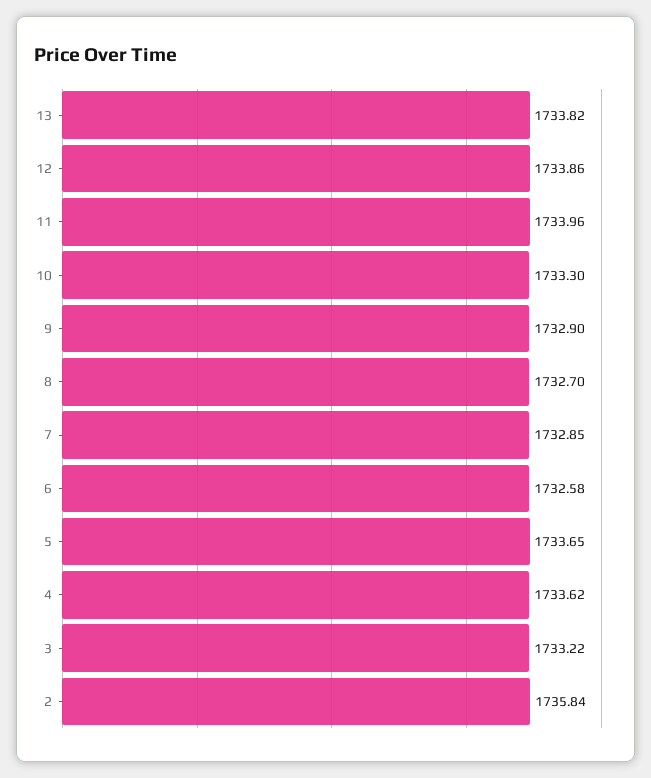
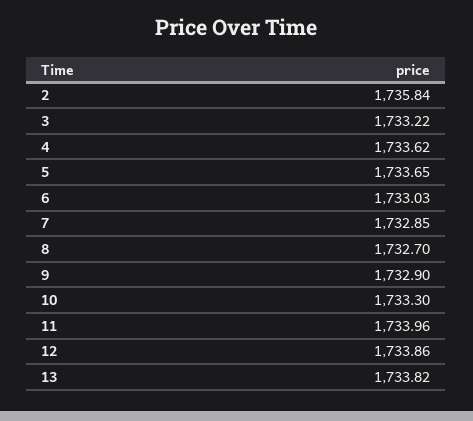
  {
    "13": 1733.82,
    "12": 1733.86,
    "11": 1733.96,
    "10": 1733.3,
    "9": 1732.9,
    "8": 1732.7,
    "7": 1732.85,
-   "6": 1732.58,
+   "6": 1733.03,
    "5": 1733.65,
    "4": 1733.62,
    "3": 1733.22,
    "2": 1735.84
  }

